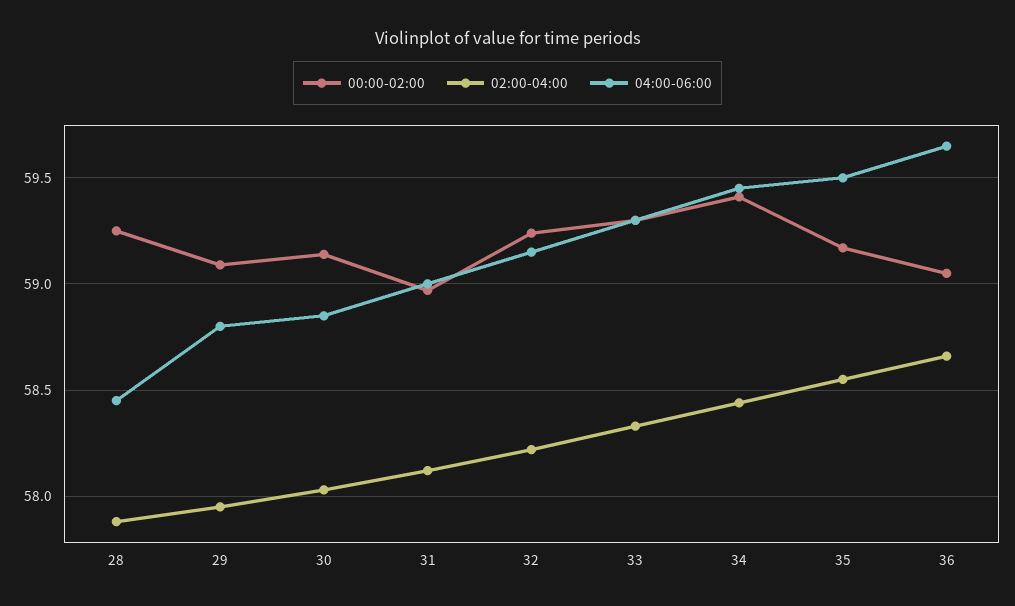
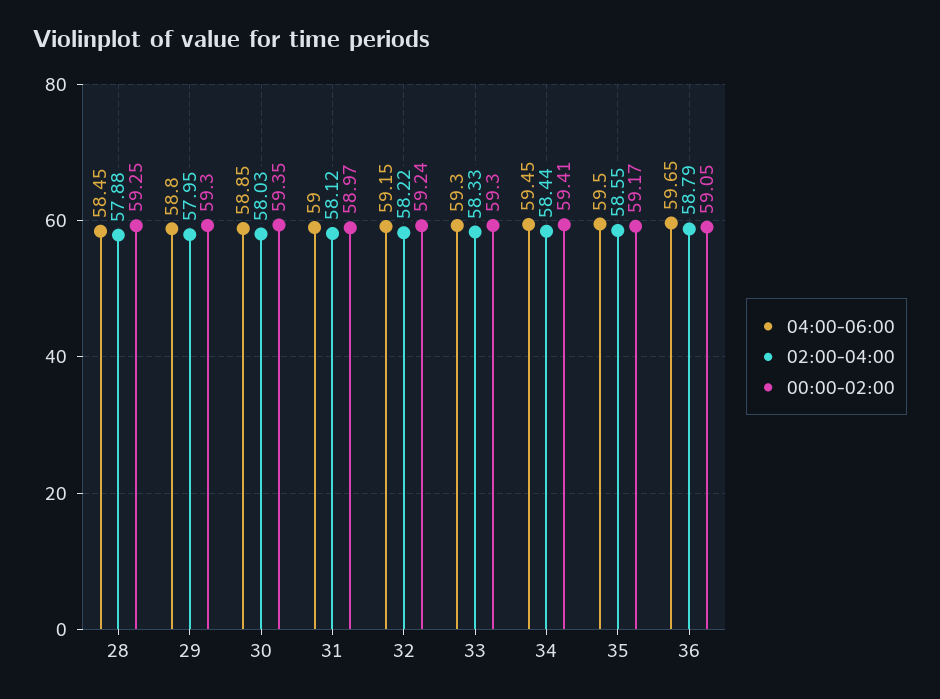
  {
    "00:00-02:00": {
      "28": 59.25,
-     "29": 59.1,
+     "29": 59.3,
-     "30": 59.15,
+     "30": 59.35,
      "31": 58.97,
      "32": 59.24,
      "33": 59.3,
      "34": 59.41,
      "35": 59.17,
      "36": 59.05
    },
    "02:00-04:00": {
      "28": 57.88,
      "29": 57.95,
      "30": 58.03,
      "31": 58.12,
      "32": 58.22,
      "33": 58.33,
      "34": 58.44,
      "35": 58.55,
-     "36": 58.65
+     "36": 58.79
    },
    "04:00-06:00": {
      "28": 58.45,
      "29": 58.8,
      "30": 58.85,
      "31": 59,
      "32": 59.15,
      "33": 59.3,
      "34": 59.45,
      "35": 59.5,
      "36": 59.65
    }
  }

